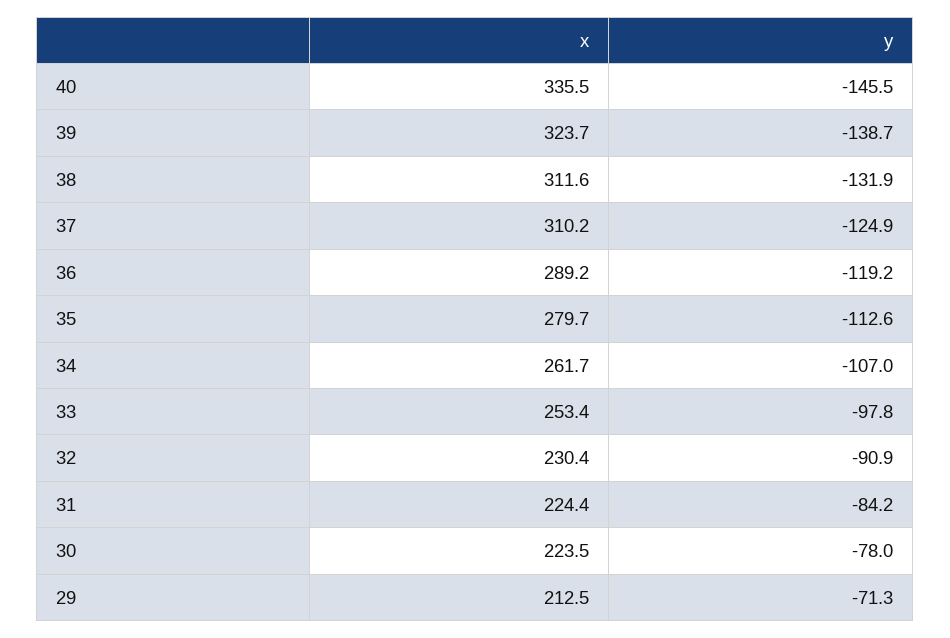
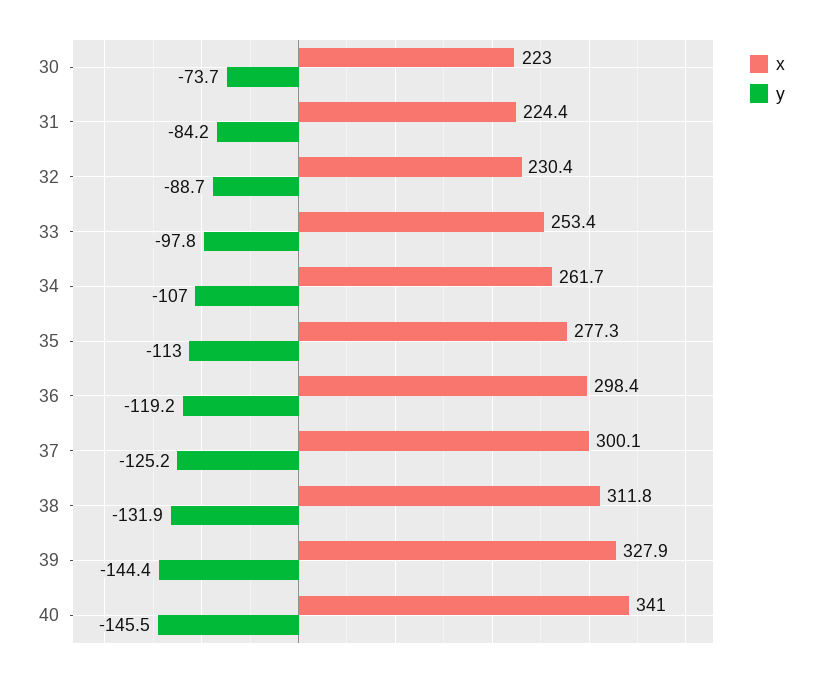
  {
    "x": {
-     "40": 335.5,
+     "40": 341,
-     "39": 323.7,
+     "39": 327.9,
-     "38": 311.6,
+     "38": 311.8,
-     "37": 310.2,
+     "37": 300.1,
-     "36": 289.2,
+     "36": 298.4,
-     "35": 279.7,
+     "35": 277.3,
      "34": 261.7,
      "33": 253.4,
      "32": 230.4,
      "31": 224.4,
-     "30": 223.5,
+     "30": 223
-     "29": 212.5
    },
    "y": {
      "40": -145.5,
-     "39": -138.7,
+     "39": -144.4,
      "38": -131.9,
-     "37": -124.9,
+     "37": -125.2,
      "36": -119.2,
-     "35": -112.6,
+     "35": -113,
      "34": -107,
      "33": -97.8,
-     "32": -90.9,
+     "32": -88.7,
      "31": -84.2,
-     "30": -78,
+     "30": -73.7
-     "29": -71.3
    }
  }

